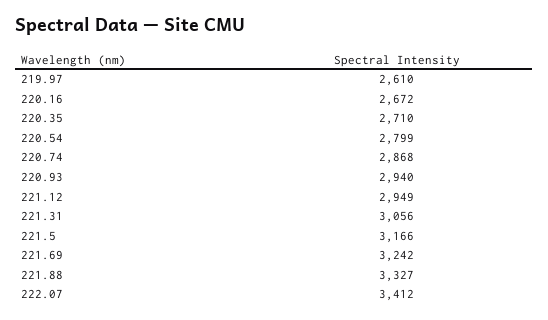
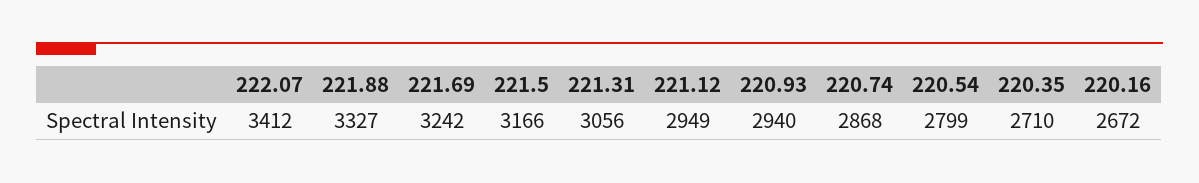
  {
-   "219.97": 2610,
    "220.16": 2672,
    "220.35": 2710,
    "220.54": 2799,
    "220.74": 2868,
    "220.93": 2940,
    "221.12": 2949,
    "221.31": 3056,
    "221.5": 3166,
    "221.69": 3242,
    "221.88": 3327,
    "222.07": 3412
  }

